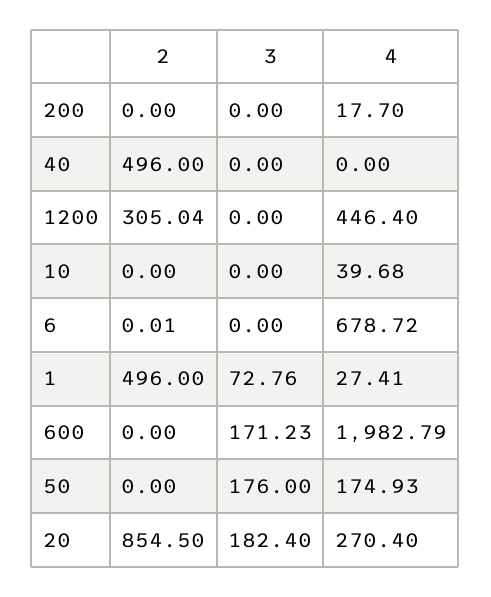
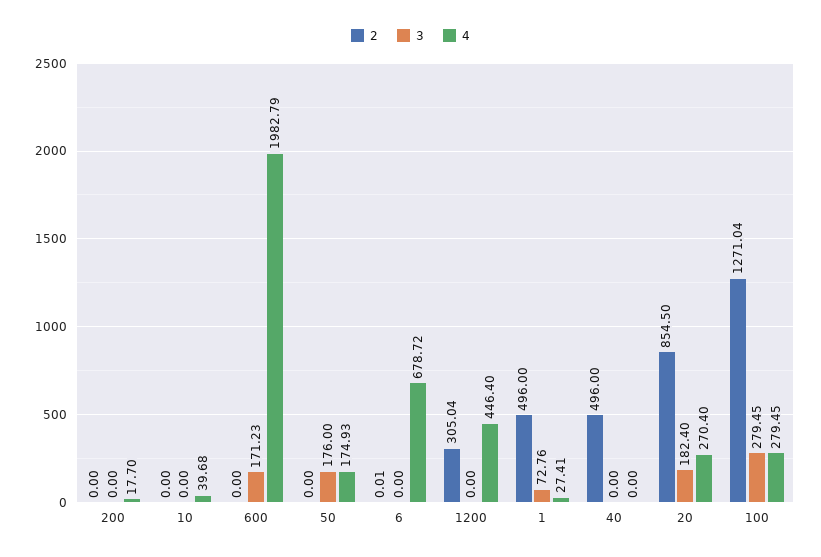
  {
    "2": {
      "200": 0,
      "40": 496,
      "1200": 305.04,
      "10": 0,
      "6": 0.01,
      "1": 496,
      "600": 0,
      "50": 0,
-     "20": 854.5
+     "20": 854.5,
+     "100": 1271.04
    },
    "3": {
      "200": 0,
      "40": 0,
      "1200": 0,
      "10": 0,
      "6": 0,
      "1": 72.76,
      "600": 171.23,
      "50": 176,
-     "20": 182.4
+     "20": 182.4,
+     "100": 279.45
    },
    "4": {
      "200": 17.7,
      "40": 0,
      "1200": 446.4,
      "10": 39.68,
      "6": 678.72,
      "1": 27.41,
      "600": 1982.79,
      "50": 174.93,
-     "20": 270.4
+     "20": 270.4,
+     "100": 279.45
    }
  }

